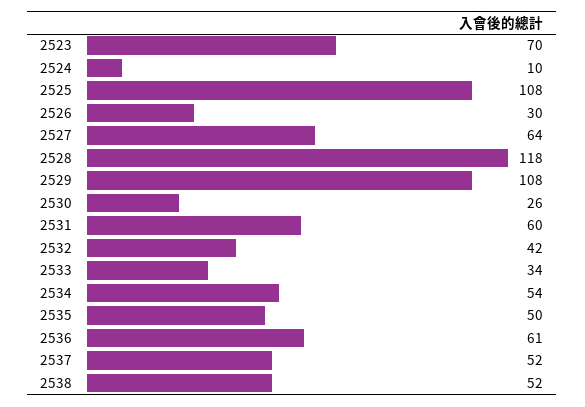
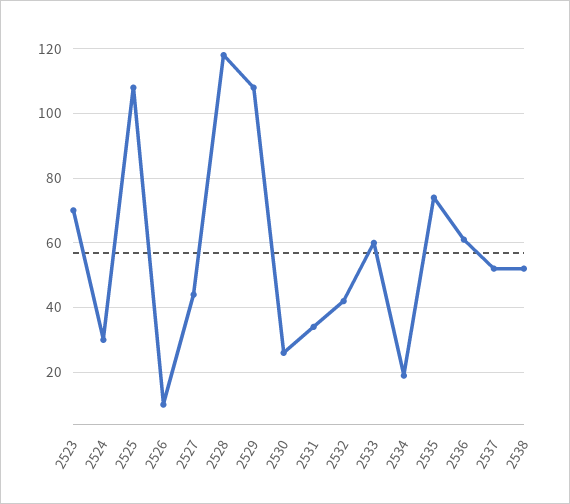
  {
    "2523": 70,
-   "2524": 10,
+   "2524": 30,
    "2525": 108,
-   "2526": 30,
+   "2526": 10,
-   "2527": 64,
+   "2527": 45,
    "2528": 118,
    "2529": 108,
    "2530": 26,
-   "2531": 60,
+   "2531": 35,
    "2532": 42,
-   "2533": 34,
+   "2533": 60,
-   "2534": 54,
+   "2534": 20,
-   "2535": 50,
+   "2535": 75,
    "2536": 61,
    "2537": 52,
    "2538": 52
  }

